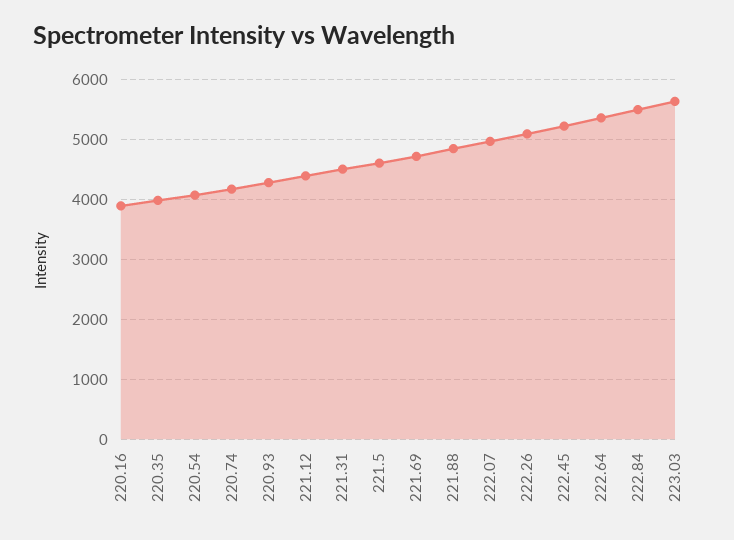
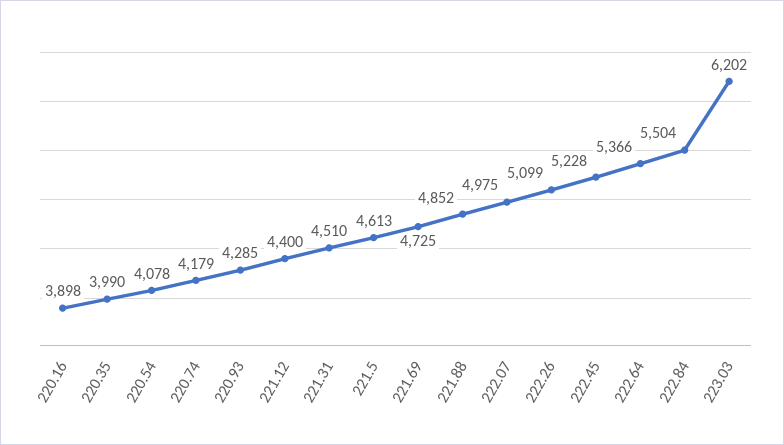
  {
    "220.16": 3898,
    "220.35": 3990,
    "220.54": 4078,
    "220.74": 4179,
    "220.93": 4285,
    "221.12": 4400,
    "221.31": 4510,
    "221.5": 4613,
    "221.69": 4725,
    "221.88": 4852,
    "222.07": 4975,
    "222.26": 5099,
    "222.45": 5228,
    "222.64": 5366,
    "222.84": 5504,
-   "223.03": 5600
+   "223.03": 6202
  }

